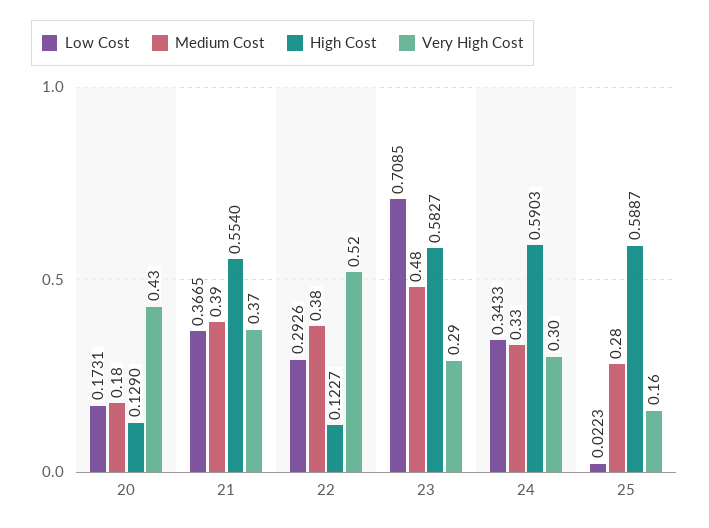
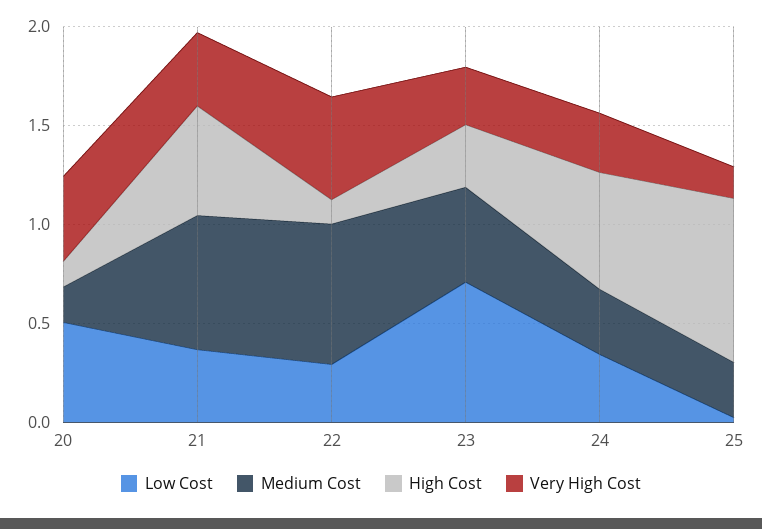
  {
    "Low Cost": {
-     "20": 0.1731,
+     "20": 0.5,
      "21": 0.3665,
      "22": 0.2926,
      "23": 0.7085,
      "24": 0.3433,
      "25": 0.0223
    },
    "Medium Cost": {
      "20": 0.18,
-     "21": 0.39,
+     "21": 0.7,
-     "22": 0.38,
+     "22": 0.7,
      "23": 0.48,
      "24": 0.33,
      "25": 0.28
    },
    "High Cost": {
      "20": 0.129,
      "21": 0.554,
      "22": 0.1227,
-     "23": 0.5827,
+     "23": 0.3,
      "24": 0.5903,
-     "25": 0.5887
+     "25": 0.8
    },
    "Very High Cost": {
      "20": 0.43,
      "21": 0.37,
      "22": 0.52,
      "23": 0.29,
      "24": 0.3,
      "25": 0.16
    }
  }

